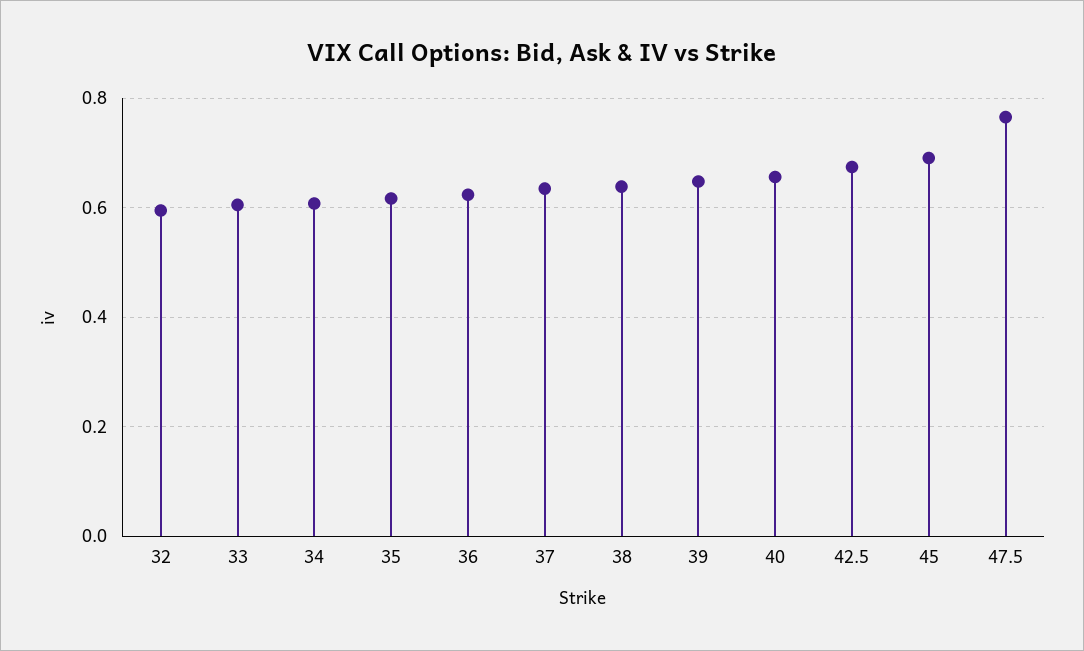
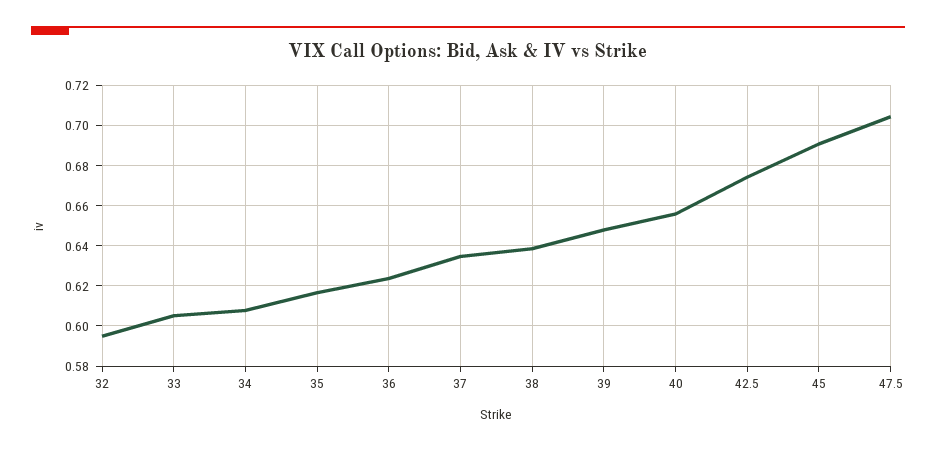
  {
    "32": 0.595,
    "33": 0.605,
    "34": 0.61,
    "35": 0.615,
    "36": 0.625,
    "37": 0.635,
    "38": 0.64,
    "39": 0.65,
    "40": 0.655,
    "42.5": 0.675,
    "45": 0.69,
-   "47.5": 0.76
+   "47.5": 0.705
  }

